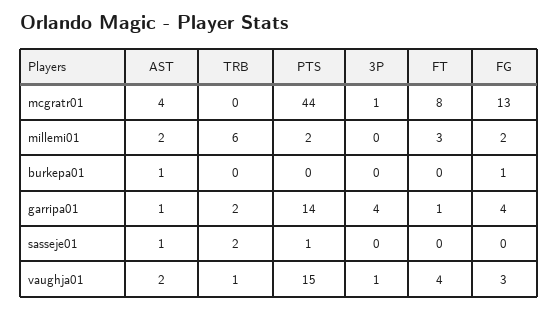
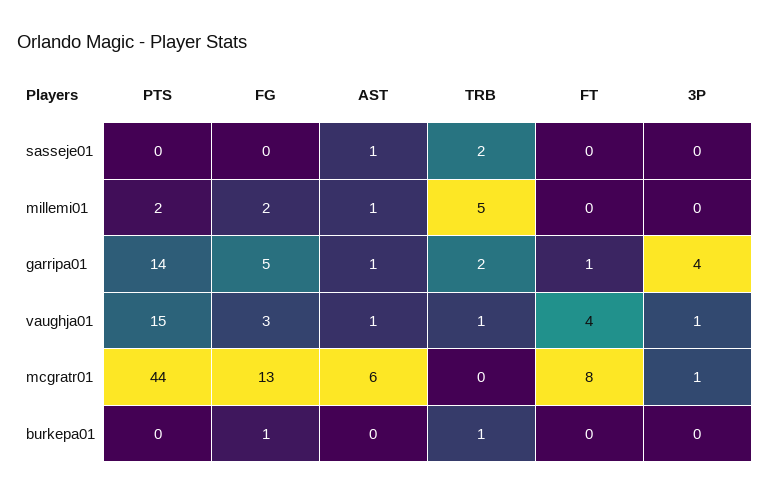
  {
    "AST": {
-     "mcgratr01": 4,
+     "mcgratr01": 6,
-     "millemi01": 2,
+     "millemi01": 1,
-     "burkepa01": 1,
+     "burkepa01": 0,
      "garripa01": 1,
      "sasseje01": 1,
-     "vaughja01": 2
+     "vaughja01": 1
    },
    "TRB": {
      "mcgratr01": 0,
-     "millemi01": 6,
+     "millemi01": 5,
-     "burkepa01": 0,
+     "burkepa01": 1,
      "garripa01": 2,
      "sasseje01": 2,
      "vaughja01": 1
    },
    "PTS": {
      "mcgratr01": 44,
      "millemi01": 2,
      "burkepa01": 0,
      "garripa01": 14,
-     "sasseje01": 1,
+     "sasseje01": 0,
      "vaughja01": 15
    },
    "3P": {
      "mcgratr01": 1,
      "millemi01": 0,
      "burkepa01": 0,
      "garripa01": 4,
      "sasseje01": 0,
      "vaughja01": 1
    },
    "FT": {
      "mcgratr01": 8,
-     "millemi01": 3,
+     "millemi01": 0,
      "burkepa01": 0,
      "garripa01": 1,
      "sasseje01": 0,
      "vaughja01": 4
    },
    "FG": {
      "mcgratr01": 13,
      "millemi01": 2,
      "burkepa01": 1,
-     "garripa01": 4,
+     "garripa01": 5,
      "sasseje01": 0,
      "vaughja01": 3
    }
  }

